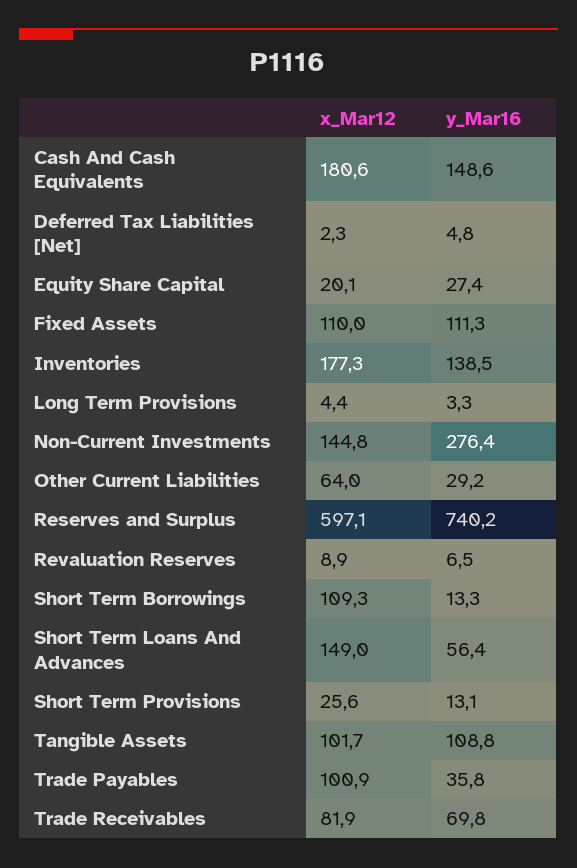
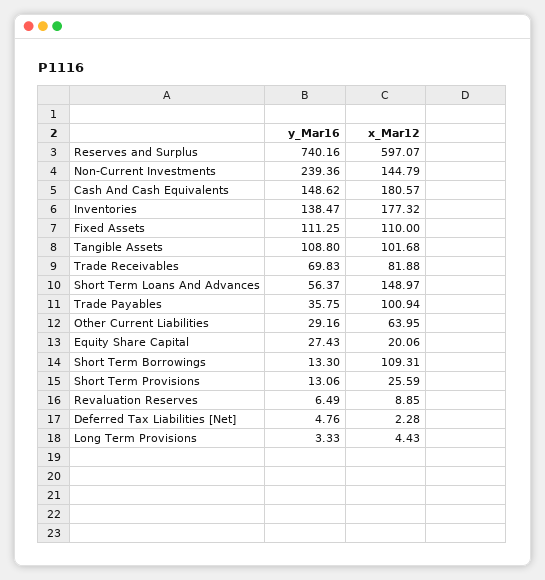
  {
    "x_Mar12": {
      "Cash And Cash Equivalents": 180.57,
      "Deferred Tax Liabilities [Net]": 2.28,
      "Equity Share Capital": 20.06,
      "Fixed Assets": 110,
      "Inventories": 177.32,
      "Long Term Provisions": 4.43,
      "Non-Current Investments": 144.79,
      "Other Current Liabilities": 63.95,
      "Reserves and Surplus": 597.07,
      "Revaluation Reserves": 8.85,
      "Short Term Borrowings": 109.31,
      "Short Term Loans And Advances": 148.97,
      "Short Term Provisions": 25.59,
      "Tangible Assets": 101.68,
      "Trade Payables": 100.94,
      "Trade Receivables": 81.88
    },
    "y_Mar16": {
      "Cash And Cash Equivalents": 148.62,
      "Deferred Tax Liabilities [Net]": 4.76,
      "Equity Share Capital": 27.43,
      "Fixed Assets": 111.25,
      "Inventories": 138.47,
      "Long Term Provisions": 3.33,
-     "Non-Current Investments": 276.4,
+     "Non-Current Investments": 239.36,
      "Other Current Liabilities": 29.16,
      "Reserves and Surplus": 740.16,
      "Revaluation Reserves": 6.49,
      "Short Term Borrowings": 13.3,
      "Short Term Loans And Advances": 56.37,
      "Short Term Provisions": 13.06,
      "Tangible Assets": 108.8,
      "Trade Payables": 35.75,
      "Trade Receivables": 69.83
    }
  }

